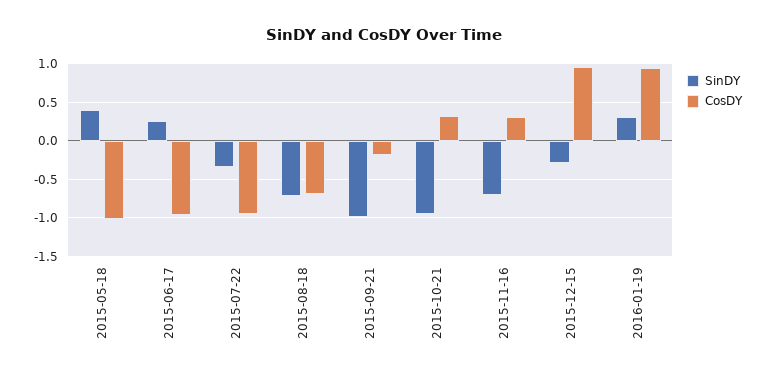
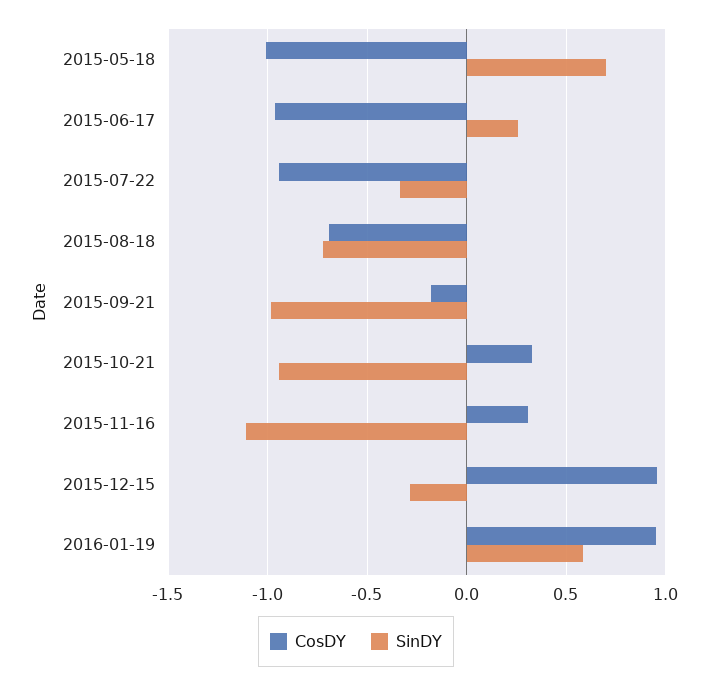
  {
    "SinDY": {
-     "2015-05-18": 0.4,
+     "2015-05-18": 0.7,
      "2015-06-17": 0.25,
      "2015-07-22": -0.35,
      "2015-08-18": -0.7,
      "2015-09-21": -1,
      "2015-10-21": -0.95,
-     "2015-11-16": -0.7,
+     "2015-11-16": -1.1,
      "2015-12-15": -0.3,
-     "2016-01-19": 0.3
+     "2016-01-19": 0.6
    },
    "CosDY": {
      "2015-05-18": -1,
      "2015-06-17": -0.95,
      "2015-07-22": -0.95,
      "2015-08-18": -0.7,
      "2015-09-21": -0.2,
      "2015-10-21": 0.35,
      "2015-11-16": 0.3,
      "2015-12-15": 0.95,
      "2016-01-19": 0.95
    }
  }

